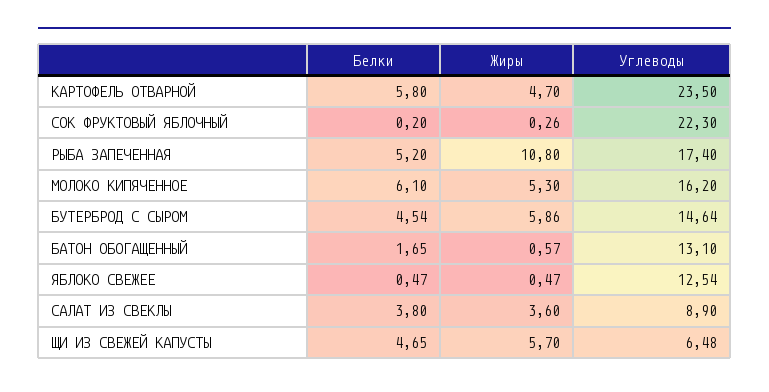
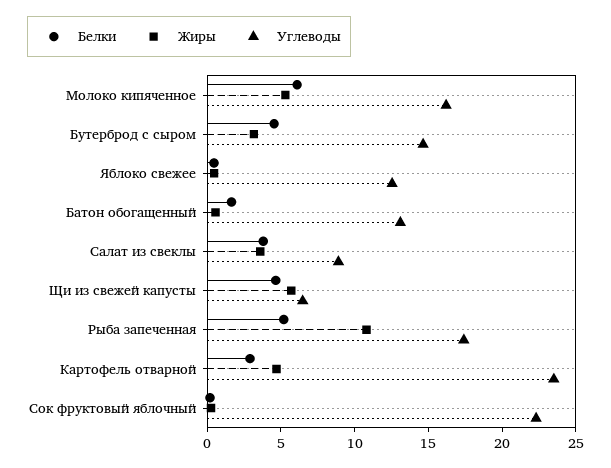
  {
    "Белки": {
-     "КАРТОФЕЛЬ ОТВАРНОЙ": 5.8,
+     "КАРТОФЕЛЬ ОТВАРНОЙ": 3,
      "СОК ФРУКТОВЫЙ ЯБЛОЧНЫЙ": 0.2,
      "РЫБА ЗАПЕЧЕННАЯ": 5.2,
      "МОЛОКО КИПЯЧЕННОЕ": 6.1,
      "БУТЕРБРОД С СЫРОМ": 4.54,
      "БАТОН ОБОГАЩЕННЫЙ": 1.65,
      "ЯБЛОКО СВЕЖЕЕ": 0.47,
      "САЛАТ ИЗ СВЕКЛЫ": 3.8,
      "ЩИ ИЗ СВЕЖЕЙ КАПУСТЫ": 4.65
    },
    "Жиры": {
      "КАРТОФЕЛЬ ОТВАРНОЙ": 4.7,
      "СОК ФРУКТОВЫЙ ЯБЛОЧНЫЙ": 0.26,
      "РЫБА ЗАПЕЧЕННАЯ": 10.8,
      "МОЛОКО КИПЯЧЕННОЕ": 5.3,
-     "БУТЕРБРОД С СЫРОМ": 5.86,
+     "БУТЕРБРОД С СЫРОМ": 3,
      "БАТОН ОБОГАЩЕННЫЙ": 0.57,
      "ЯБЛОКО СВЕЖЕЕ": 0.47,
      "САЛАТ ИЗ СВЕКЛЫ": 3.6,
      "ЩИ ИЗ СВЕЖЕЙ КАПУСТЫ": 5.7
    },
    "Углеводы": {
      "КАРТОФЕЛЬ ОТВАРНОЙ": 23.5,
      "СОК ФРУКТОВЫЙ ЯБЛОЧНЫЙ": 22.3,
      "РЫБА ЗАПЕЧЕННАЯ": 17.4,
      "МОЛОКО КИПЯЧЕННОЕ": 16.2,
      "БУТЕРБРОД С СЫРОМ": 14.64,
      "БАТОН ОБОГАЩЕННЫЙ": 13.1,
      "ЯБЛОКО СВЕЖЕЕ": 12.54,
      "САЛАТ ИЗ СВЕКЛЫ": 8.9,
      "ЩИ ИЗ СВЕЖЕЙ КАПУСТЫ": 6.48
    }
  }

